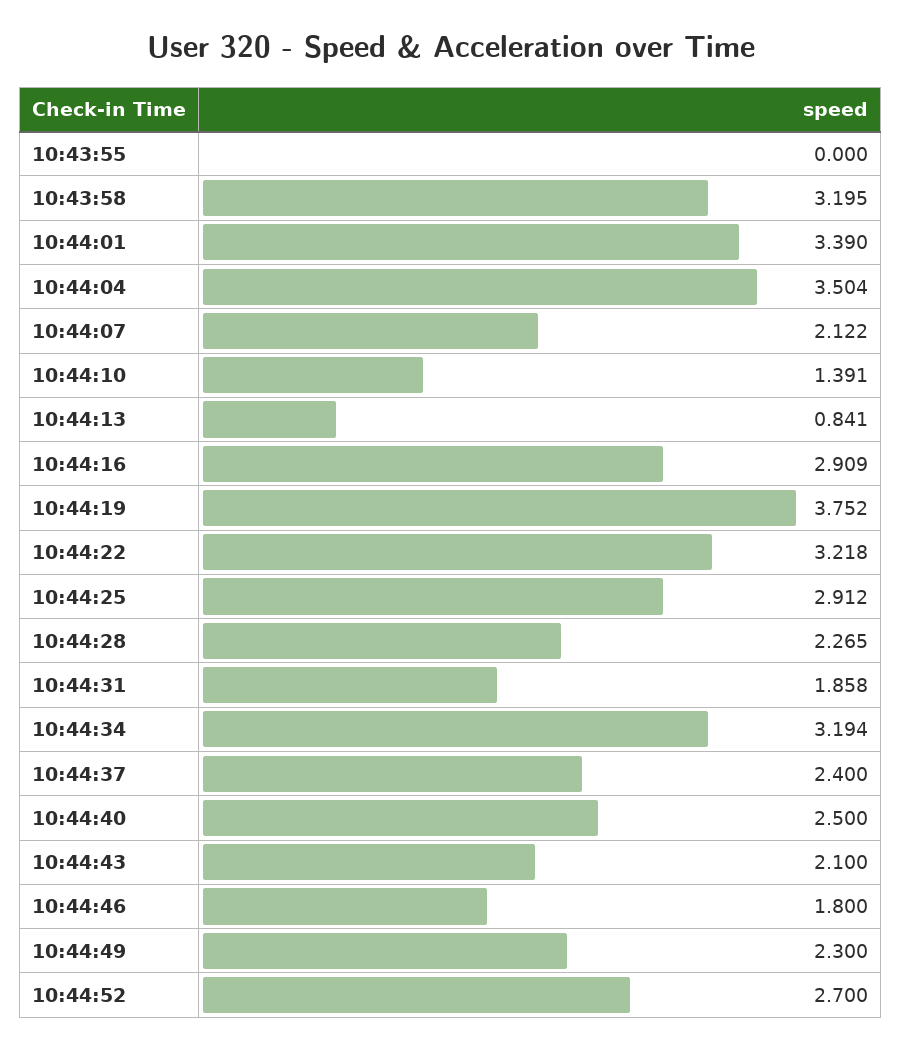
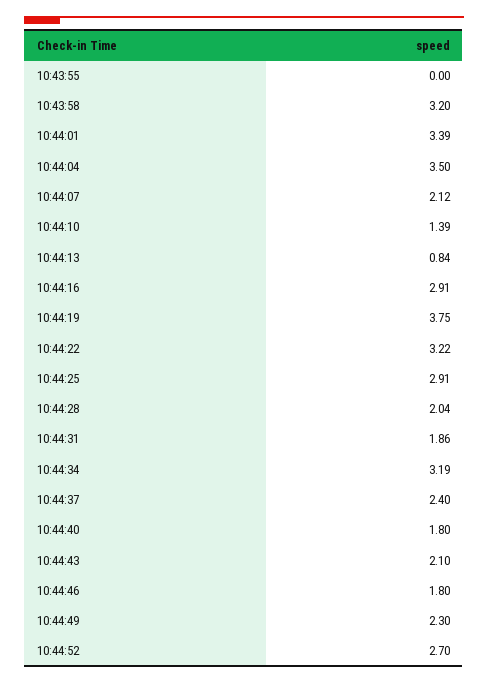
  {
    "10:43:55": 0,
    "10:43:58": 3.195,
    "10:44:01": 3.39,
    "10:44:04": 3.504,
    "10:44:07": 2.122,
    "10:44:10": 1.391,
    "10:44:13": 0.841,
    "10:44:16": 2.909,
    "10:44:19": 3.752,
    "10:44:22": 3.218,
    "10:44:25": 2.912,
-   "10:44:28": 2.265,
+   "10:44:28": 2.04,
    "10:44:31": 1.858,
    "10:44:34": 3.194,
    "10:44:37": 2.4,
-   "10:44:40": 2.5,
+   "10:44:40": 1.8,
    "10:44:43": 2.1,
    "10:44:46": 1.8,
    "10:44:49": 2.3,
    "10:44:52": 2.7
  }

